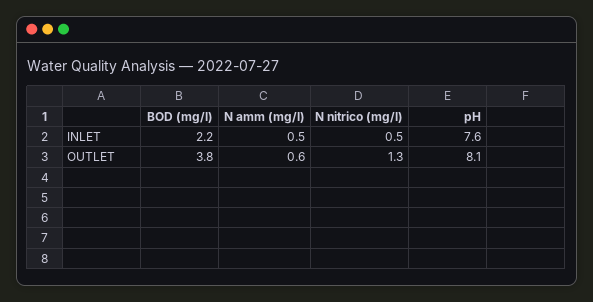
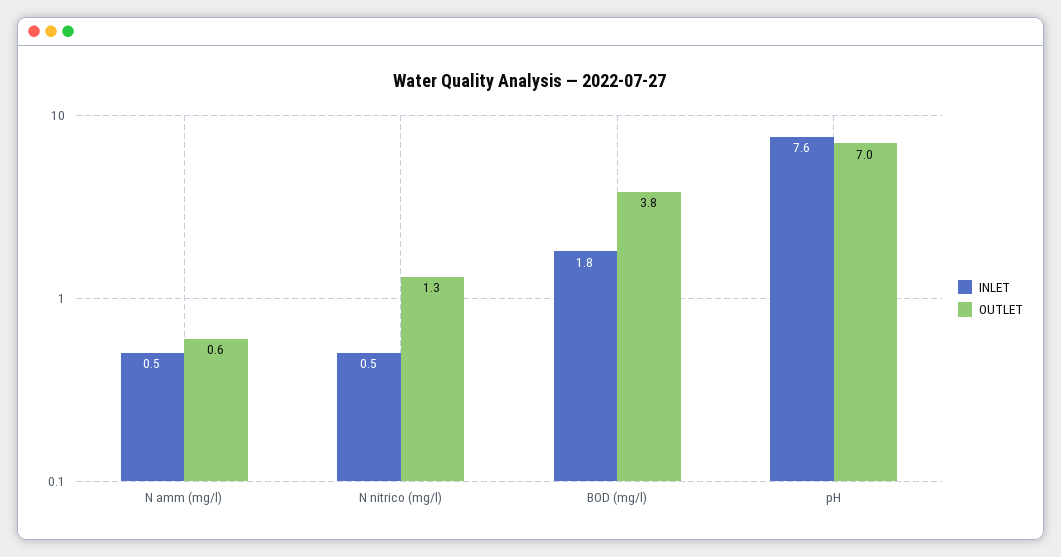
  {
    "INLET": {
-     "BOD (mg/l)": 2.2,
+     "BOD (mg/l)": 1.8,
      "N amm (mg/l)": 0.5,
      "N nitrico (mg/l)": 0.5,
      "pH": 7.6
    },
    "OUTLET": {
      "BOD (mg/l)": 3.8,
      "N amm (mg/l)": 0.6,
      "N nitrico (mg/l)": 1.3,
-     "pH": 8.1
+     "pH": 7
    }
  }

